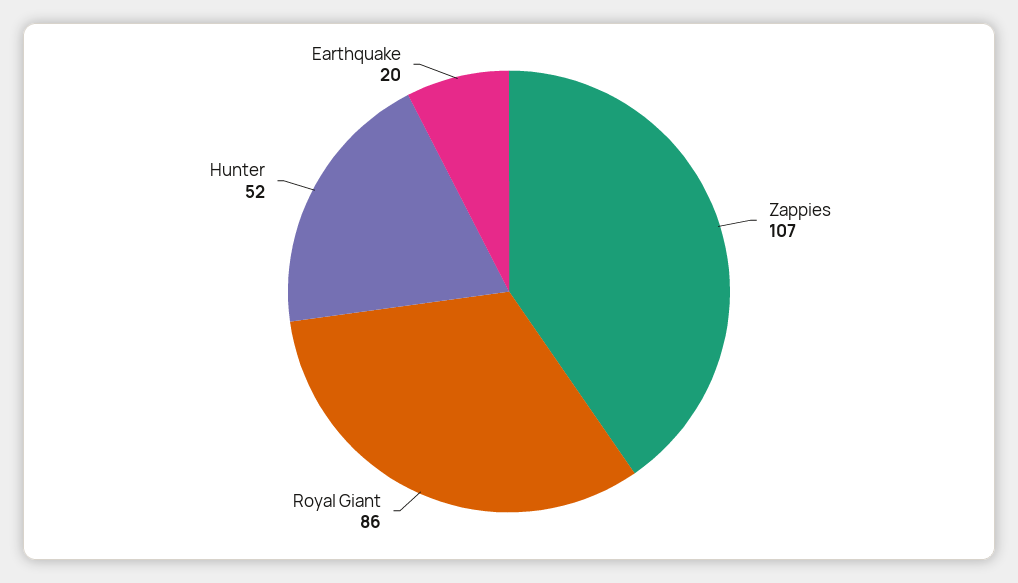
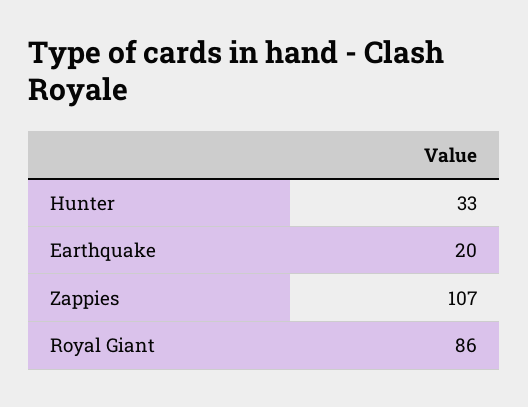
  {
    "Zappies": 107,
    "Royal Giant": 86,
-   "Hunter": 52,
+   "Hunter": 33,
    "Earthquake": 20
  }

